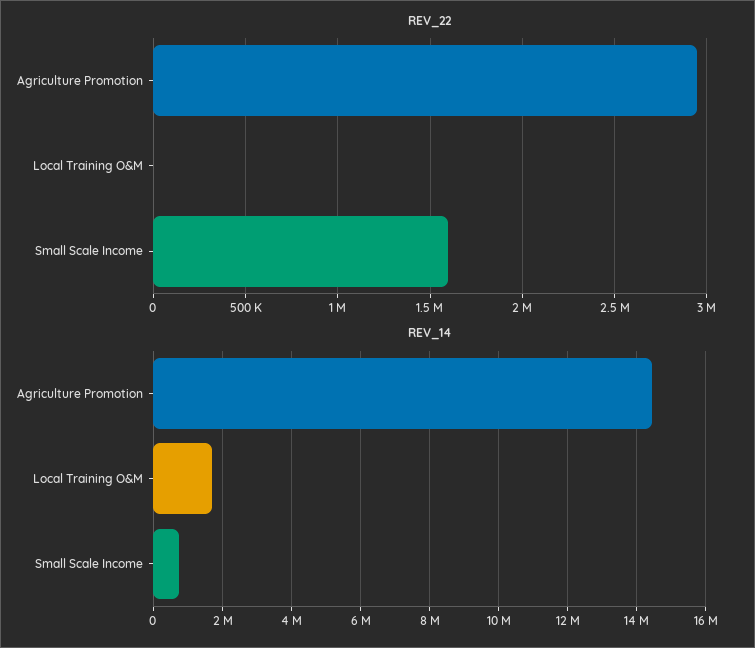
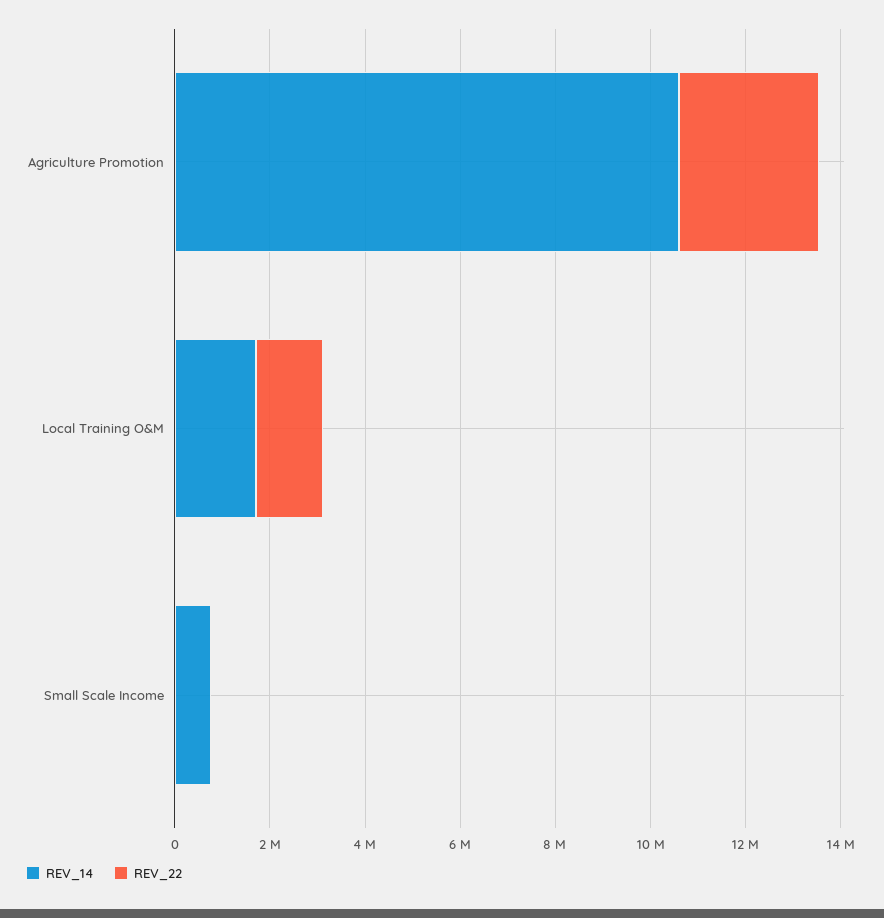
  {
    "REV_22": {
      "Agriculture Promotion": 2950000,
-     "Local Training O&M": 0,
+     "Local Training O&M": 1500000,
-     "Small Scale Income": 1600000
+     "Small Scale Income": 0
    },
    "REV_14": {
-     "Agriculture Promotion": 14400000,
+     "Agriculture Promotion": 10500000,
      "Local Training O&M": 1800000,
      "Small Scale Income": 800000
    }
  }

